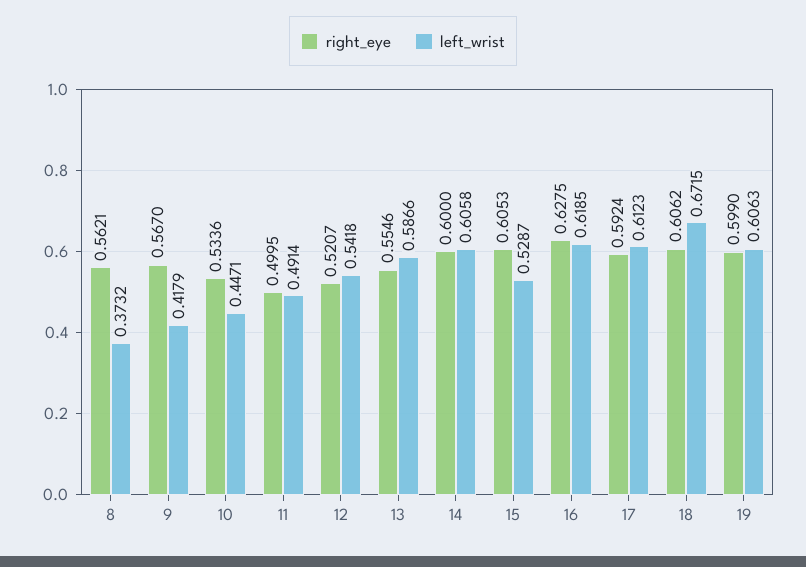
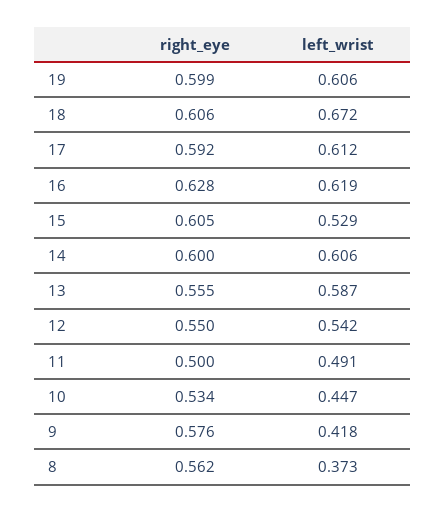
  {
    "right_eye": {
      "8": 0.5621,
-     "9": 0.567,
+     "9": 0.576,
      "10": 0.5336,
      "11": 0.4995,
-     "12": 0.5207,
+     "12": 0.55,
      "13": 0.5546,
      "14": 0.6,
      "15": 0.6053,
      "16": 0.6275,
      "17": 0.5924,
      "18": 0.6062,
      "19": 0.599
    },
    "left_wrist": {
      "8": 0.3732,
      "9": 0.4179,
      "10": 0.4471,
      "11": 0.4914,
      "12": 0.5418,
      "13": 0.5866,
      "14": 0.6058,
      "15": 0.5287,
      "16": 0.6185,
      "17": 0.6123,
      "18": 0.6715,
      "19": 0.6063
    }
  }

